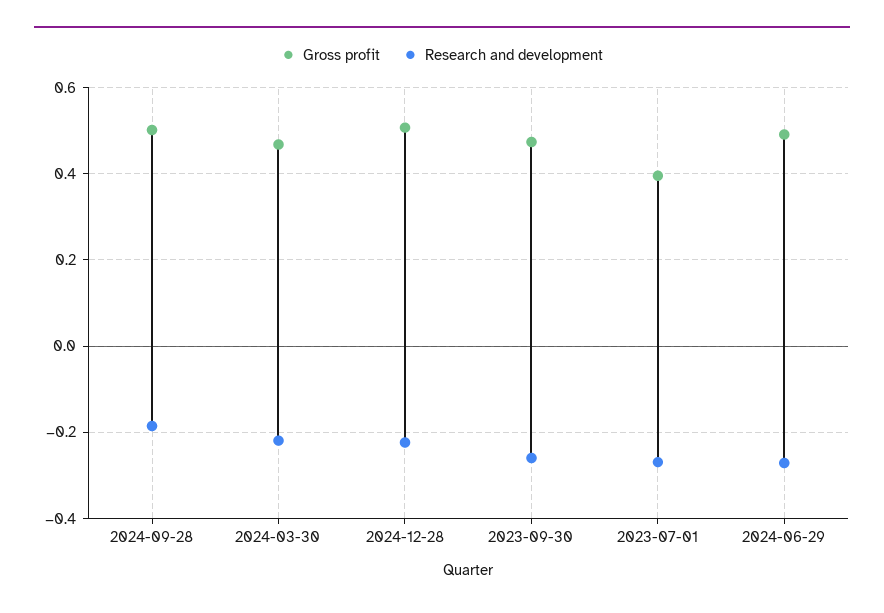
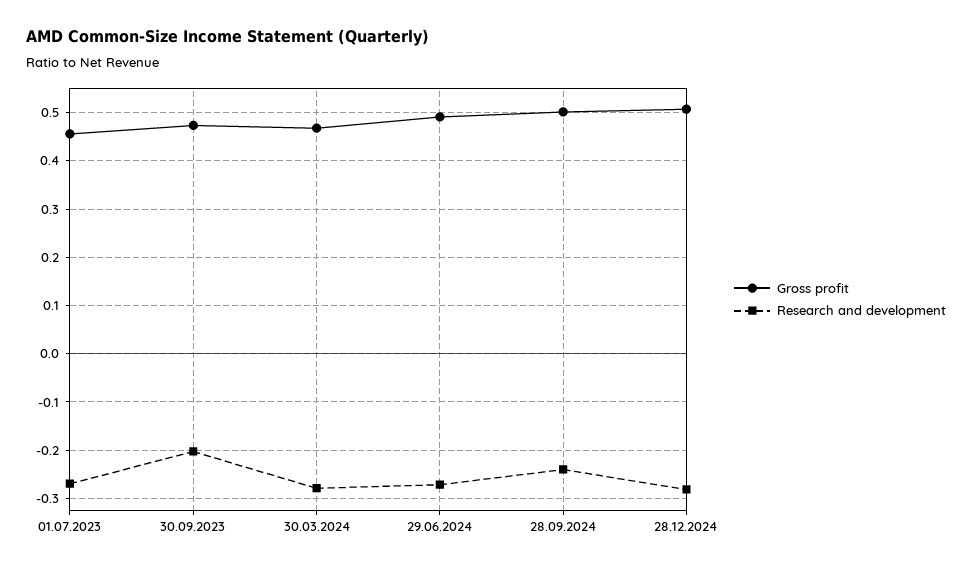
  {
    "Gross profit": {
      "2024-09-28": 0.5,
      "2024-03-30": 0.46,
      "2024-12-28": 0.5,
      "2023-09-30": 0.48,
-     "2023-07-01": 0.4,
+     "2023-07-01": 0.46,
      "2024-06-29": 0.5
    },
    "Research and development": {
-     "2024-09-28": -0.18,
+     "2024-09-28": -0.24,
-     "2024-03-30": -0.22,
+     "2024-03-30": -0.28,
-     "2024-12-28": -0.22,
+     "2024-12-28": -0.28,
-     "2023-09-30": -0.26,
+     "2023-09-30": -0.2,
      "2023-07-01": -0.26,
      "2024-06-29": -0.28
    }
  }

